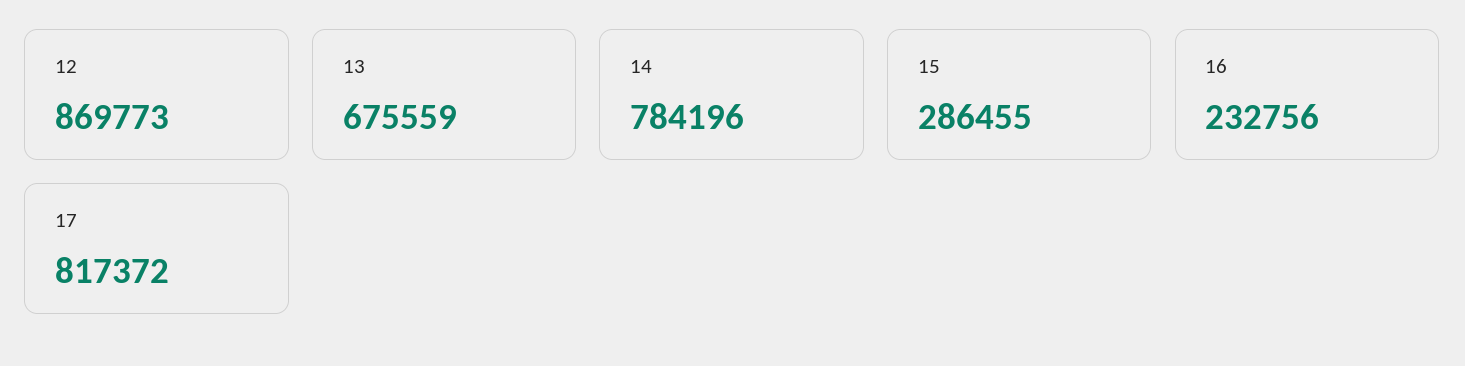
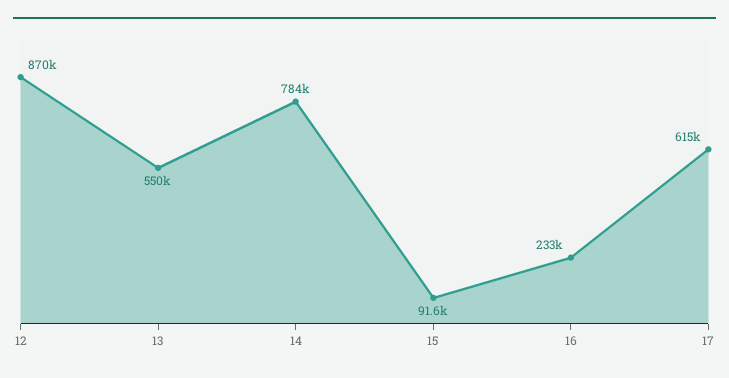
  {
    "12": 869773,
-   "13": 675559,
+   "13": 550000,
    "14": 784196,
-   "15": 286455,
+   "15": 91600,
    "16": 232756,
-   "17": 817372
+   "17": 615000
  }

